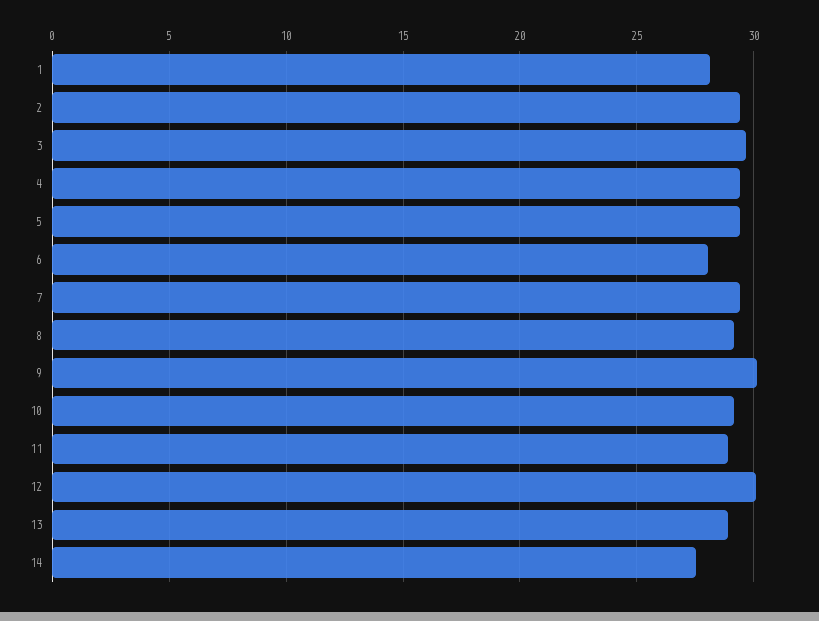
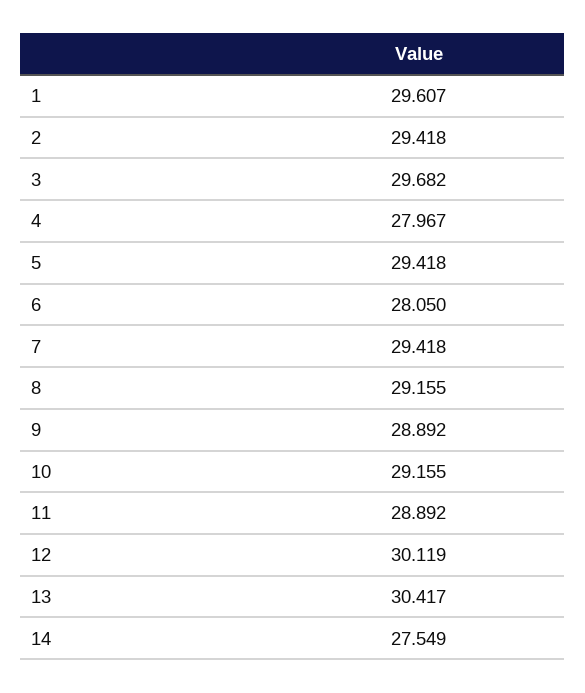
  {
-   "1": 28,
+   "1": 29.607,
    "2": 29.418,
    "3": 29.682,
-   "4": 29.5,
+   "4": 27.967,
    "5": 29.418,
    "6": 28.05,
    "7": 29.418,
    "8": 29.155,
-   "9": 30,
+   "9": 28.892,
    "10": 29.155,
    "11": 28.892,
    "12": 30.119,
-   "13": 29,
+   "13": 30.417,
    "14": 27.549
  }

